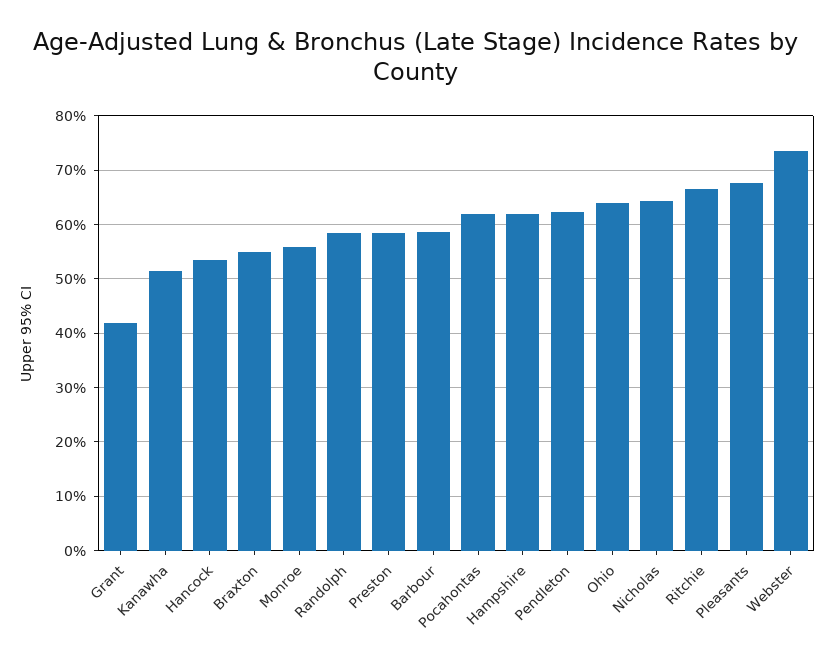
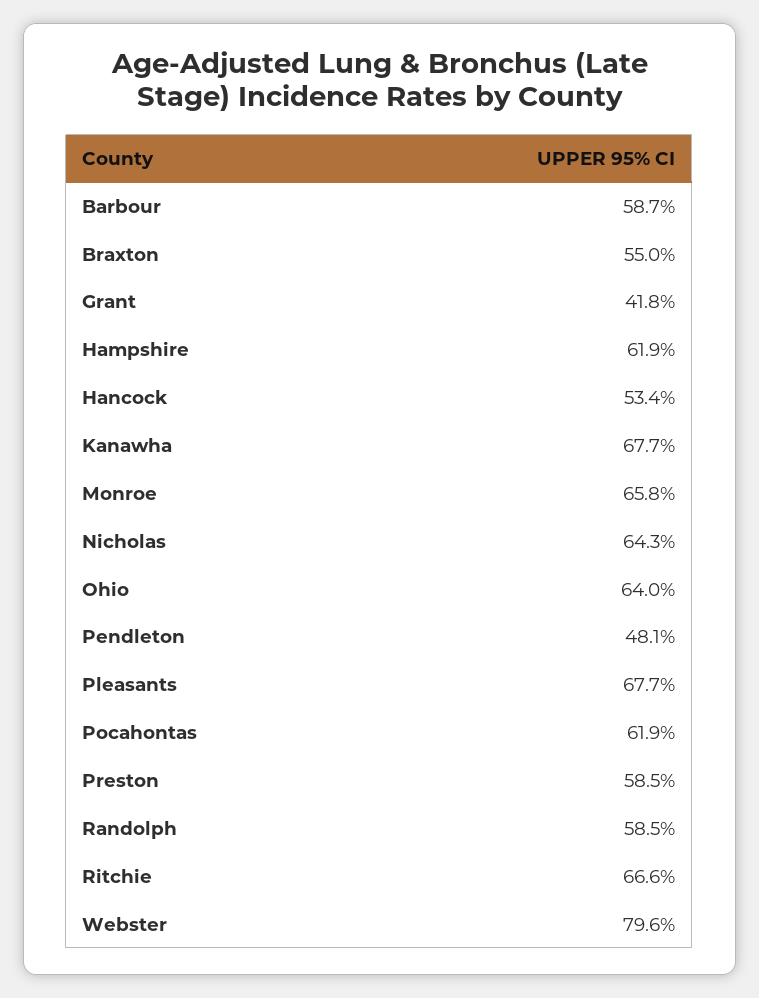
  {
    "Grant": 41.8,
-   "Kanawha": 52,
+   "Kanawha": 67.7,
    "Hancock": 53.4,
    "Braxton": 55,
-   "Monroe": 56,
+   "Monroe": 65.8,
    "Randolph": 58.5,
    "Preston": 58.5,
    "Barbour": 58.7,
    "Pocahontas": 61.9,
    "Hampshire": 61.9,
-   "Pendleton": 62,
+   "Pendleton": 48.1,
    "Ohio": 64,
    "Nicholas": 64.3,
    "Ritchie": 66.6,
    "Pleasants": 67.7,
-   "Webster": 74
+   "Webster": 79.6
  }

